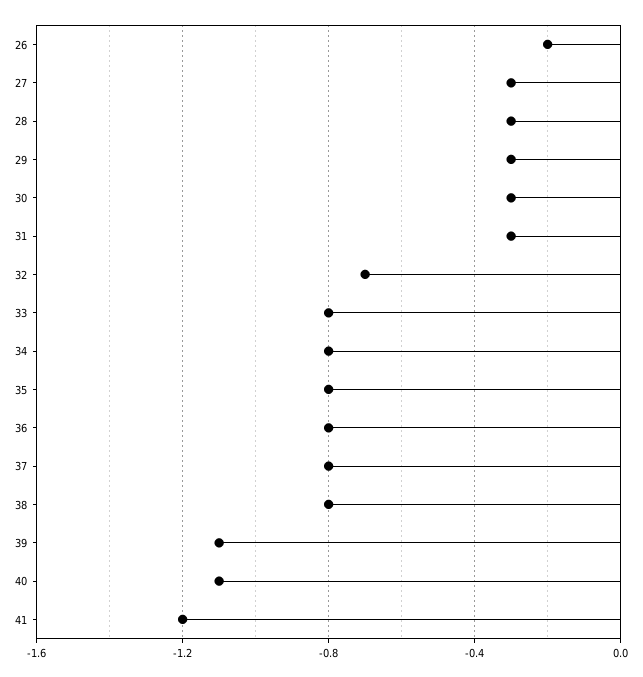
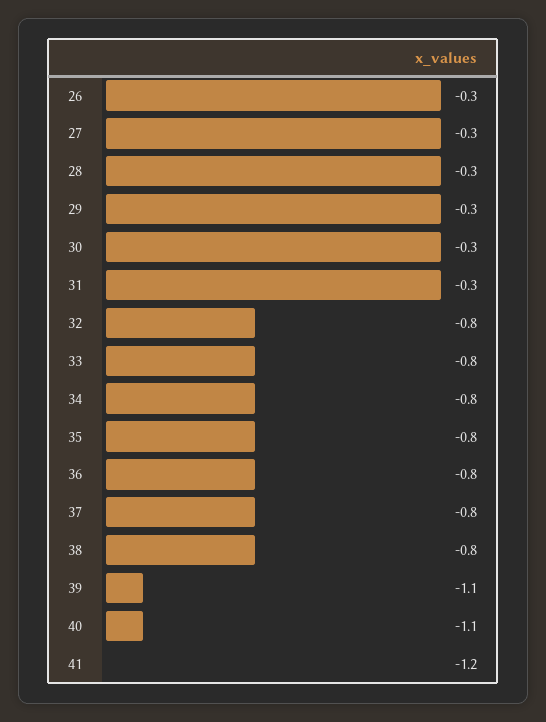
  {
-   "26": -0.2,
+   "26": -0.3,
    "27": -0.3,
    "28": -0.3,
    "29": -0.3,
    "30": -0.3,
    "31": -0.3,
-   "32": -0.7,
+   "32": -0.8,
    "33": -0.8,
    "34": -0.8,
    "35": -0.8,
    "36": -0.8,
    "37": -0.8,
    "38": -0.8,
    "39": -1.1,
    "40": -1.1,
    "41": -1.2
  }

